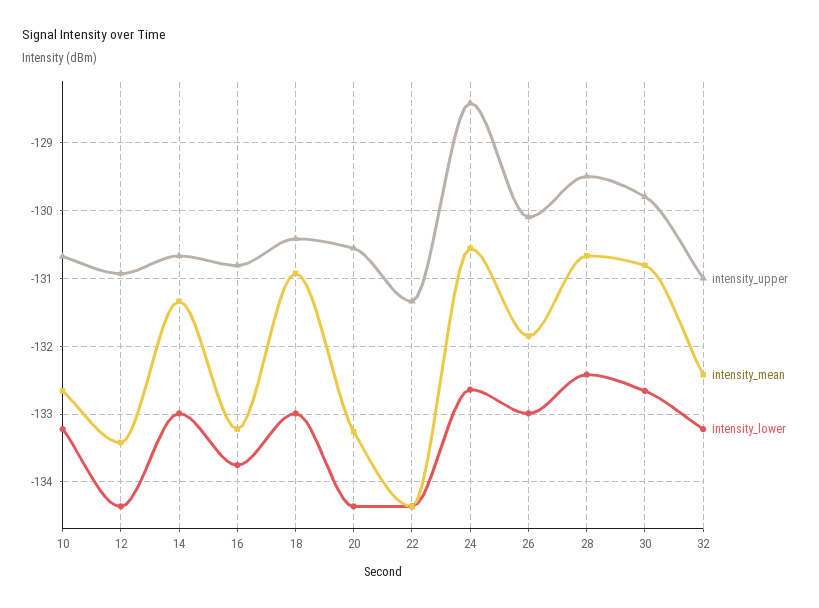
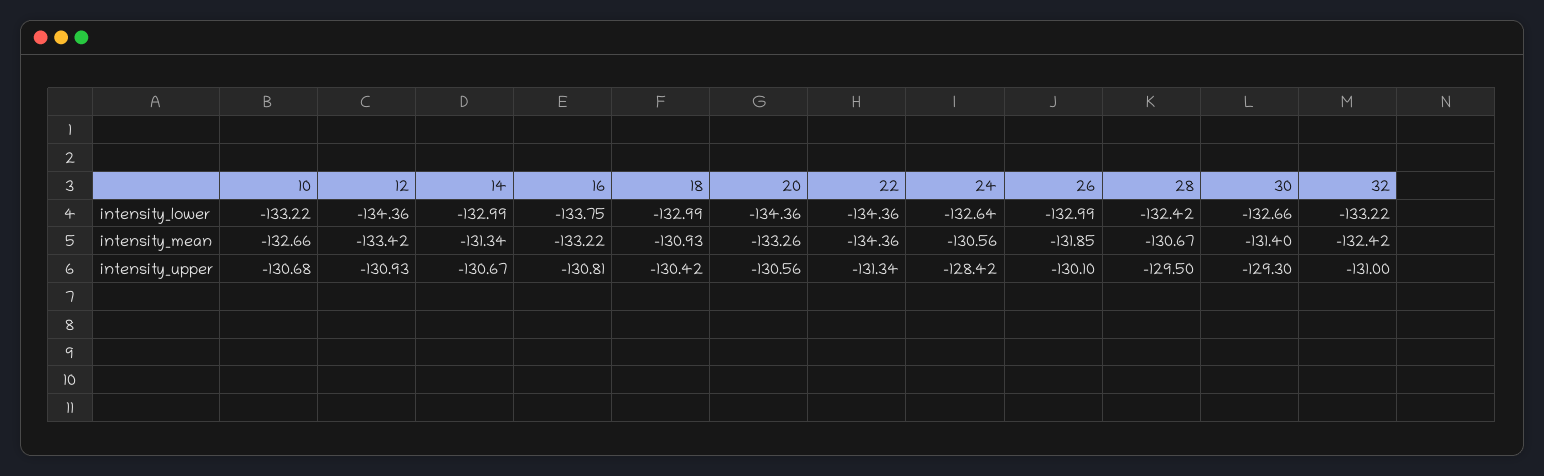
  {
    "intensity_upper": {
      "10": -130.68,
      "12": -130.93,
      "14": -130.67,
      "16": -130.81,
      "18": -130.42,
      "20": -130.56,
      "22": -131.34,
      "24": -128.42,
      "26": -130.1,
      "28": -129.5,
-     "30": -129.8,
+     "30": -129.3,
      "32": -131
    },
    "intensity_mean": {
      "10": -132.66,
      "12": -133.42,
      "14": -131.34,
      "16": -133.22,
      "18": -130.93,
      "20": -133.26,
      "22": -134.36,
      "24": -130.56,
      "26": -131.85,
      "28": -130.67,
-     "30": -130.8,
+     "30": -131.4,
      "32": -132.42
    },
    "intensity_lower": {
      "10": -133.22,
      "12": -134.36,
      "14": -132.99,
      "16": -133.75,
      "18": -132.99,
      "20": -134.36,
      "22": -134.36,
      "24": -132.64,
      "26": -132.99,
      "28": -132.42,
      "30": -132.66,
      "32": -133.22
    }
  }

